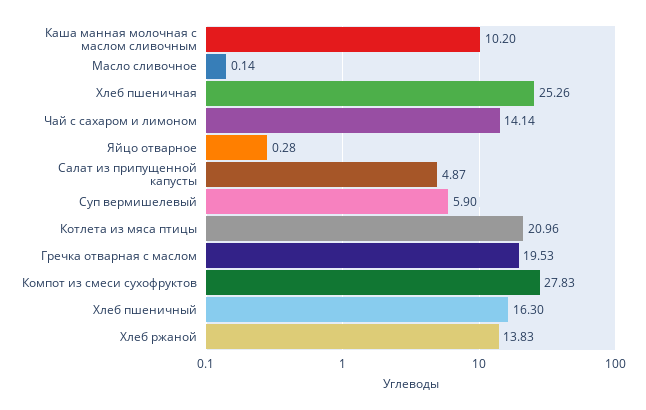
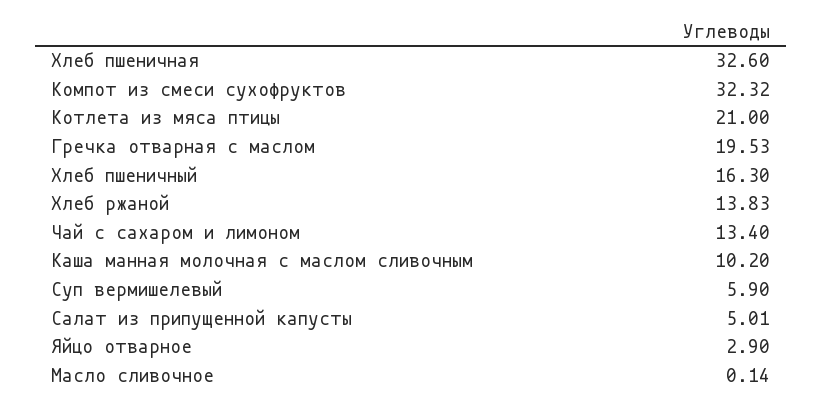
  {
    "Каша манная молочная с маслом сливочным": 10.2,
    "Масло сливочное": 0.14,
-   "Хлеб пшеничная": 25.26,
+   "Хлеб пшеничная": 32.6,
-   "Чай с сахаром и лимоном": 14.14,
+   "Чай с сахаром и лимоном": 13.4,
-   "Яйцо отварное": 0.28,
+   "Яйцо отварное": 2.9,
-   "Салат из припущенной капусты": 4.87,
+   "Салат из припущенной капусты": 5.01,
    "Суп вермишелевый": 5.9,
-   "Котлета из мяса птицы": 20.96,
+   "Котлета из мяса птицы": 21,
    "Гречка отварная с маслом": 19.53,
-   "Компот из смеси сухофруктов": 27.83,
+   "Компот из смеси сухофруктов": 32.32,
    "Хлеб пшеничный": 16.3,
    "Хлеб ржаной": 13.83
  }

